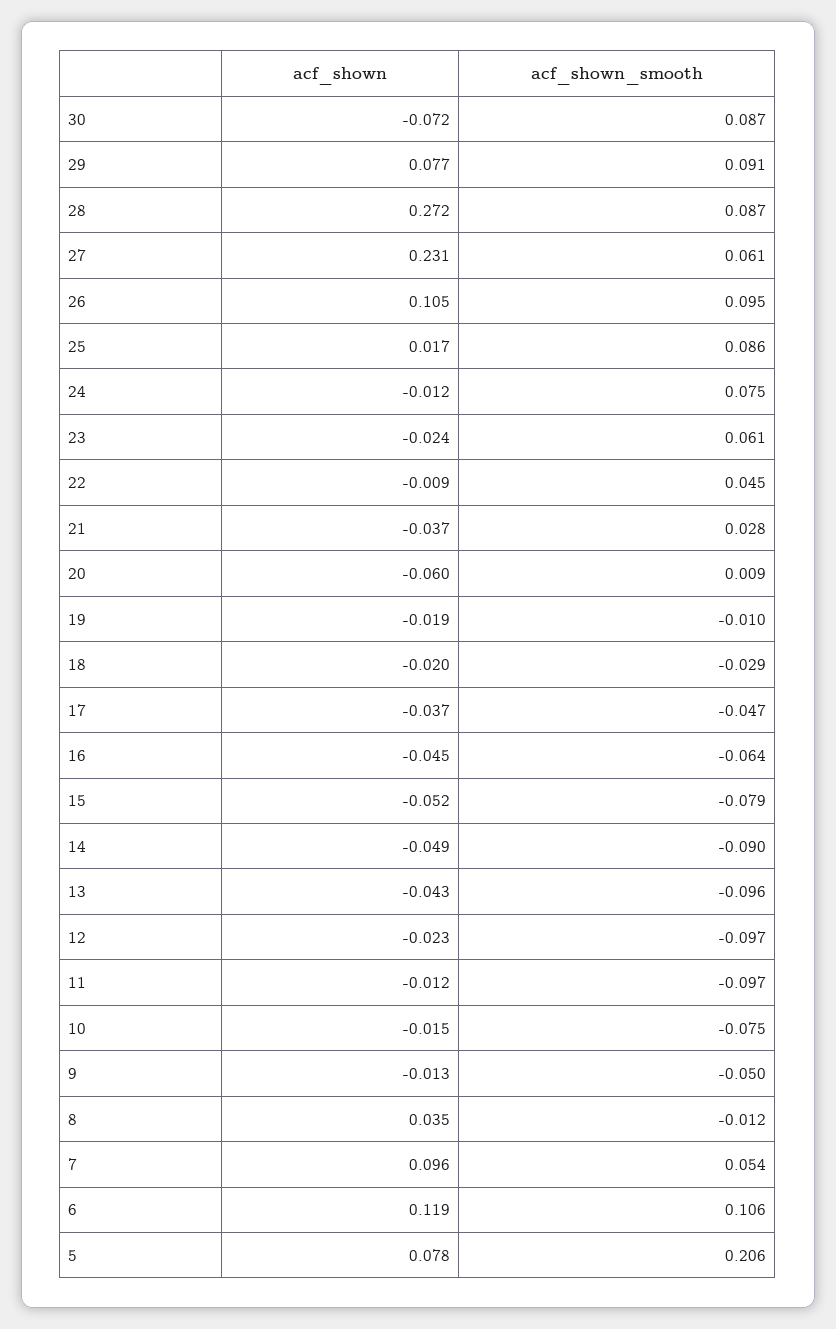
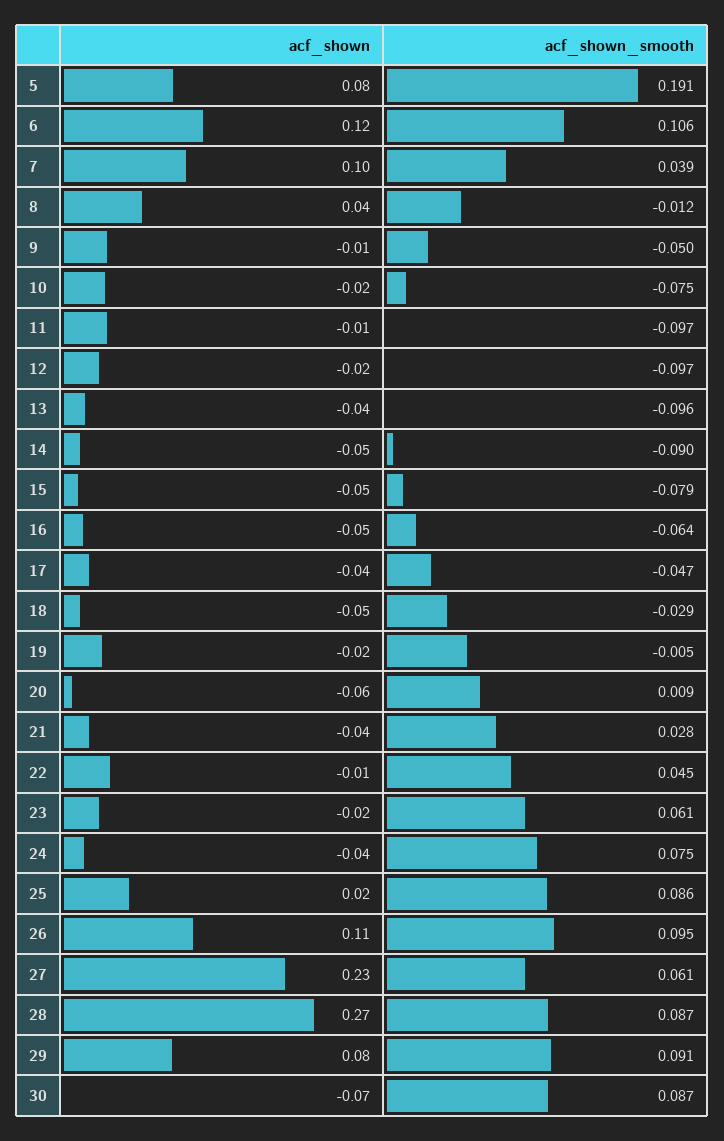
  {
    "acf_shown": {
      "30": -0.072,
      "29": 0.077,
      "28": 0.272,
      "27": 0.231,
      "26": 0.105,
      "25": 0.017,
-     "24": -0.012,
+     "24": -0.04,
      "23": -0.024,
      "22": -0.009,
      "21": -0.037,
      "20": -0.06,
      "19": -0.019,
-     "18": -0.02,
+     "18": -0.05,
      "17": -0.037,
      "16": -0.045,
      "15": -0.052,
      "14": -0.049,
      "13": -0.043,
      "12": -0.023,
      "11": -0.012,
      "10": -0.015,
      "9": -0.013,
      "8": 0.035,
      "7": 0.096,
      "6": 0.119,
      "5": 0.078
    },
    "acf_shown_smooth": {
      "30": 0.087,
      "29": 0.091,
      "28": 0.087,
      "27": 0.061,
      "26": 0.095,
      "25": 0.086,
      "24": 0.075,
      "23": 0.061,
      "22": 0.045,
      "21": 0.028,
      "20": 0.009,
-     "19": -0.01,
+     "19": -0.005,
      "18": -0.029,
      "17": -0.047,
      "16": -0.064,
      "15": -0.079,
      "14": -0.09,
      "13": -0.096,
      "12": -0.097,
      "11": -0.097,
      "10": -0.075,
      "9": -0.05,
      "8": -0.012,
-     "7": 0.054,
+     "7": 0.039,
      "6": 0.106,
-     "5": 0.206
+     "5": 0.191
    }
  }

